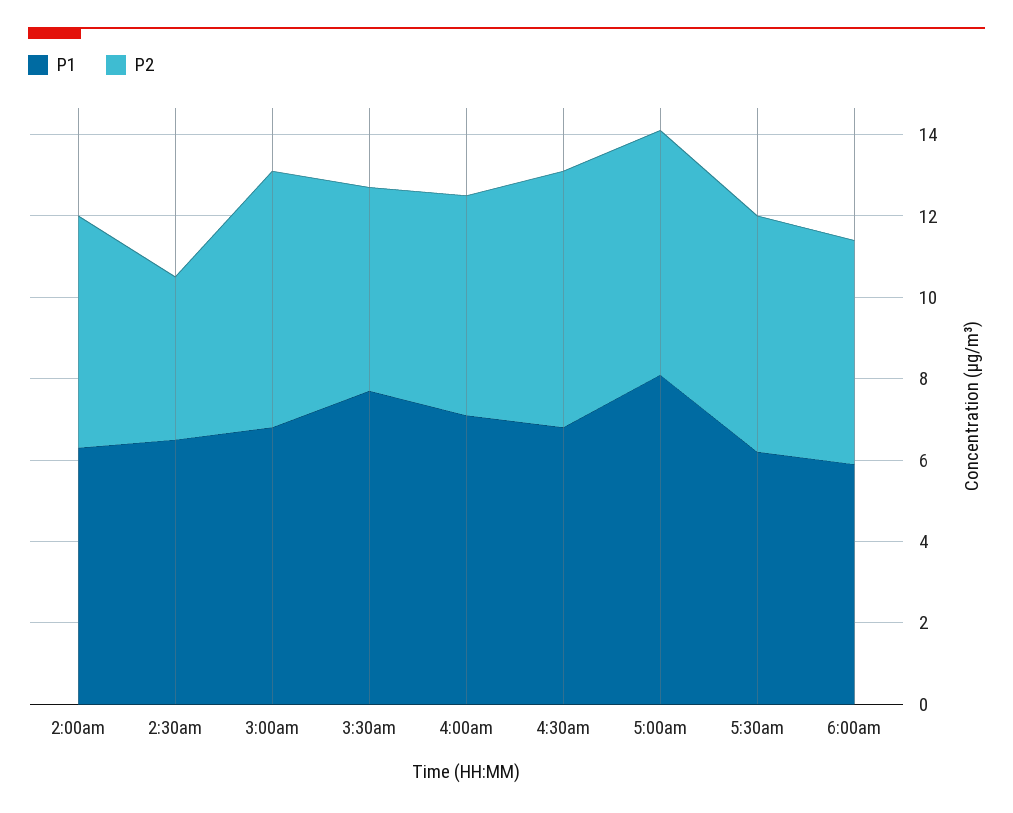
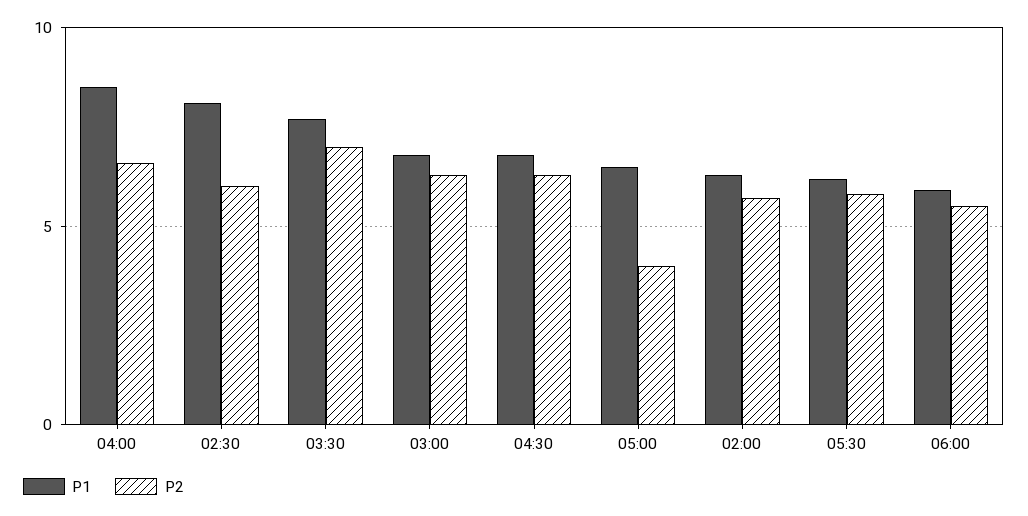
  {
    "P1": {
      "2:00am": 6.5,
-     "2:30am": 6.5,
+     "2:30am": 8,
      "3:00am": 7,
      "3:30am": 7.5,
-     "4:00am": 7,
+     "4:00am": 8.5,
      "4:30am": 7,
-     "5:00am": 8,
+     "5:00am": 6.5,
      "5:30am": 6,
      "6:00am": 6
    },
    "P2": {
      "2:00am": 5.5,
-     "2:30am": 4,
+     "2:30am": 6,
      "3:00am": 6.5,
-     "3:30am": 5,
+     "3:30am": 7,
-     "4:00am": 5.5,
+     "4:00am": 6.5,
      "4:30am": 6.5,
-     "5:00am": 6,
+     "5:00am": 4,
      "5:30am": 6,
      "6:00am": 5.5
    }
  }

